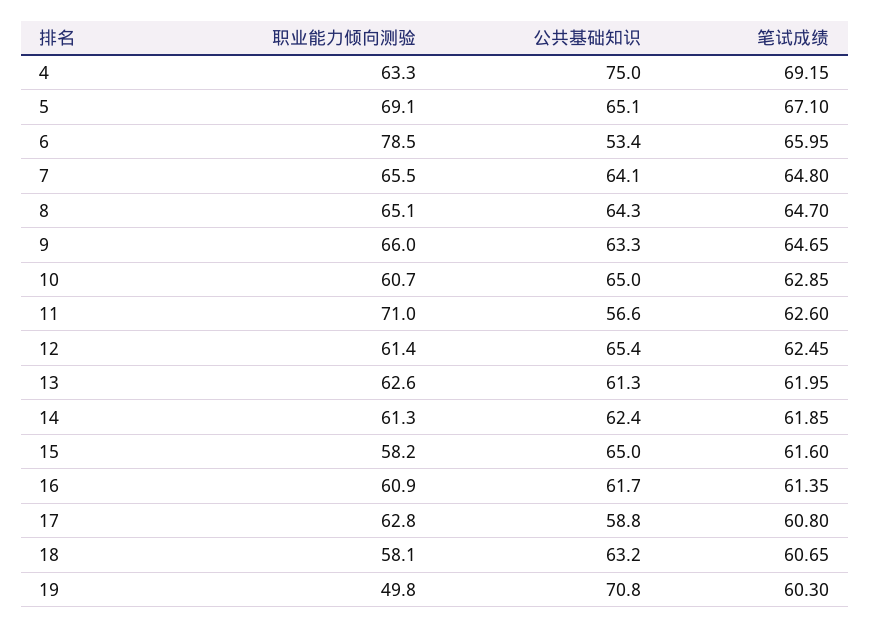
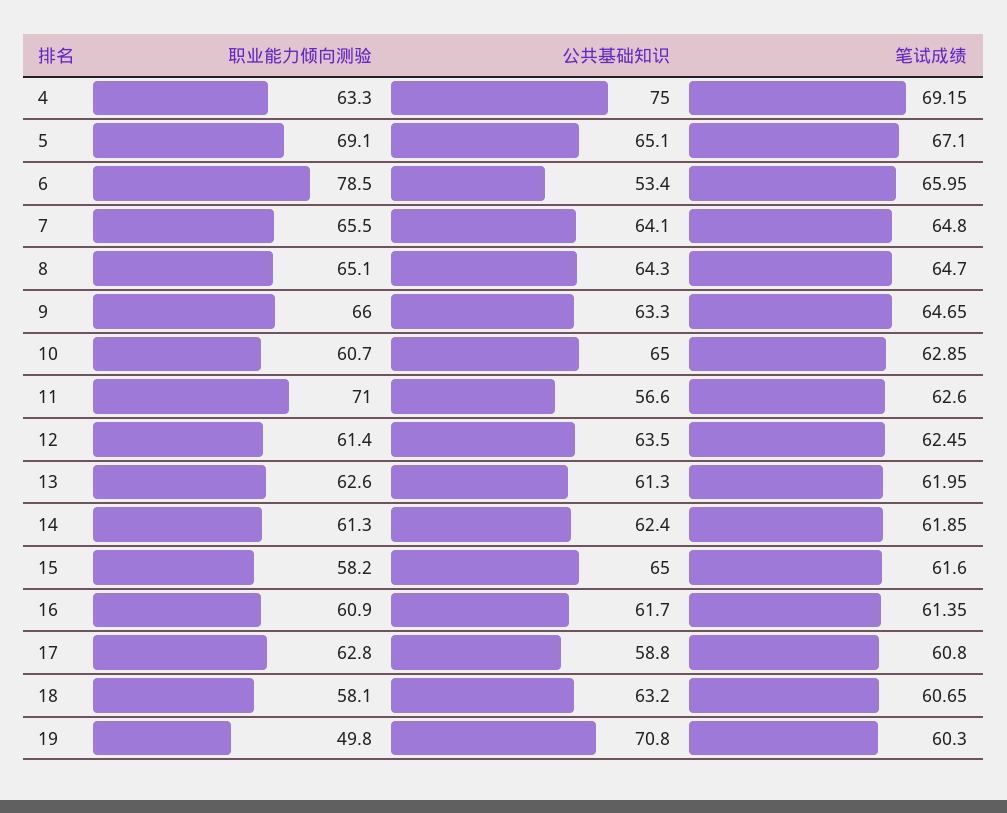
  {
    "职业能力倾向测验": {
      "4": 63.3,
      "5": 69.1,
      "6": 78.5,
      "7": 65.5,
      "8": 65.1,
      "9": 66,
      "10": 60.7,
      "11": 71,
      "12": 61.4,
      "13": 62.6,
      "14": 61.3,
      "15": 58.2,
      "16": 60.9,
      "17": 62.8,
      "18": 58.1,
      "19": 49.8
    },
    "公共基础知识": {
      "4": 75,
      "5": 65.1,
      "6": 53.4,
      "7": 64.1,
      "8": 64.3,
      "9": 63.3,
      "10": 65,
      "11": 56.6,
-     "12": 65.4,
+     "12": 63.5,
      "13": 61.3,
      "14": 62.4,
      "15": 65,
      "16": 61.7,
      "17": 58.8,
      "18": 63.2,
      "19": 70.8
    },
    "笔试成绩": {
      "4": 69.15,
      "5": 67.1,
      "6": 65.95,
      "7": 64.8,
      "8": 64.7,
      "9": 64.65,
      "10": 62.85,
      "11": 62.6,
      "12": 62.45,
      "13": 61.95,
      "14": 61.85,
      "15": 61.6,
      "16": 61.35,
      "17": 60.8,
      "18": 60.65,
      "19": 60.3
    }
  }

